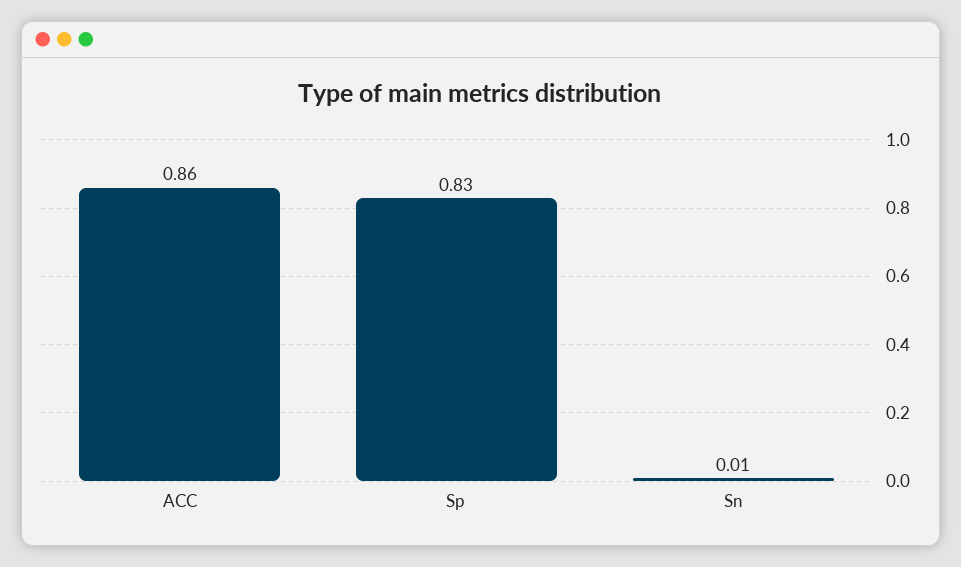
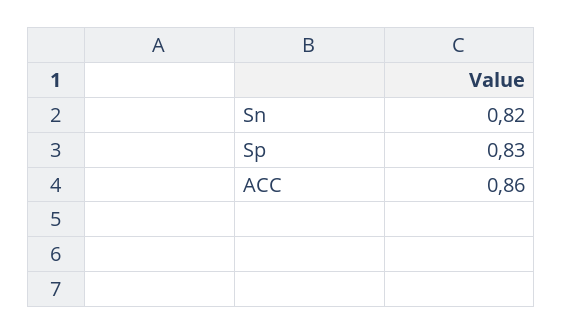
  {
    "ACC": 0.86,
    "Sp": 0.83,
-   "Sn": 0.01
+   "Sn": 0.82
  }

